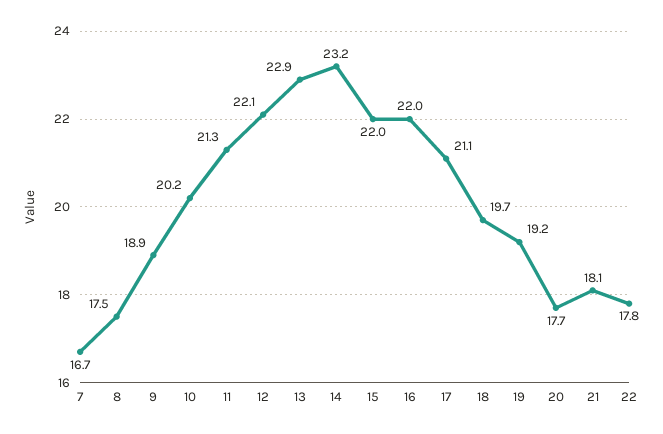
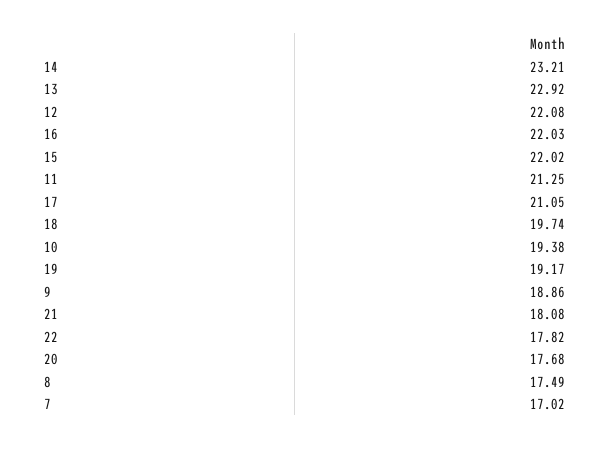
  {
-   "7": 16.7,
+   "7": 17.02,
    "8": 17.49,
    "9": 18.86,
-   "10": 20.2,
+   "10": 19.38,
    "11": 21.25,
    "12": 22.08,
    "13": 22.92,
    "14": 23.21,
    "15": 22.02,
    "16": 22.03,
    "17": 21.05,
    "18": 19.74,
    "19": 19.17,
    "20": 17.68,
    "21": 18.08,
    "22": 17.82
  }

